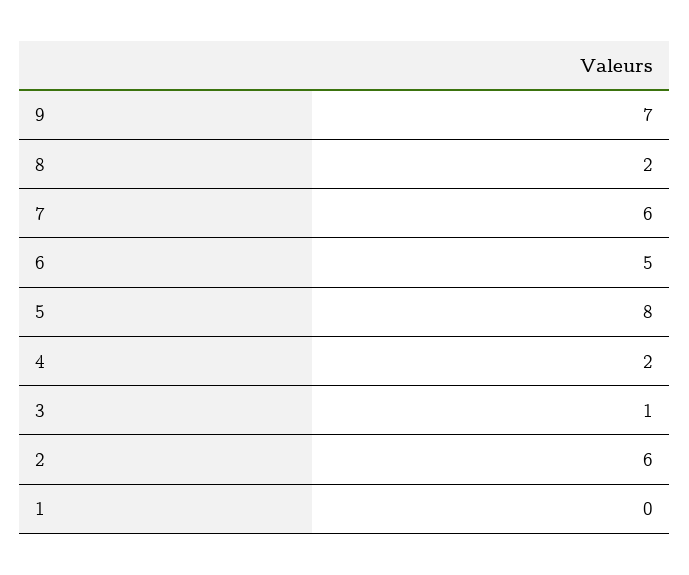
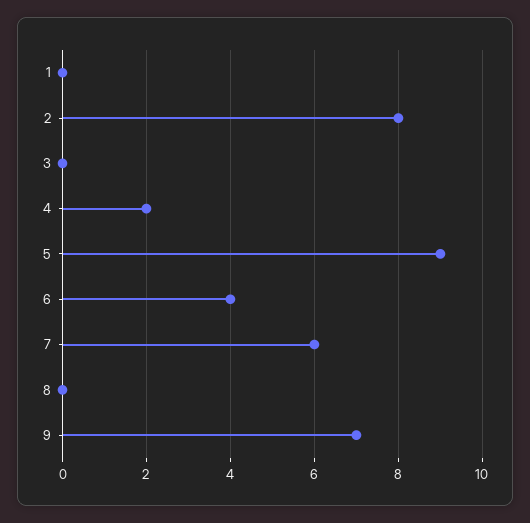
  {
    "9": 7,
-   "8": 2,
+   "8": 0,
    "7": 6,
-   "6": 5,
+   "6": 4,
-   "5": 8,
+   "5": 9,
    "4": 2,
-   "3": 1,
+   "3": 0,
-   "2": 6,
+   "2": 8,
    "1": 0
  }

